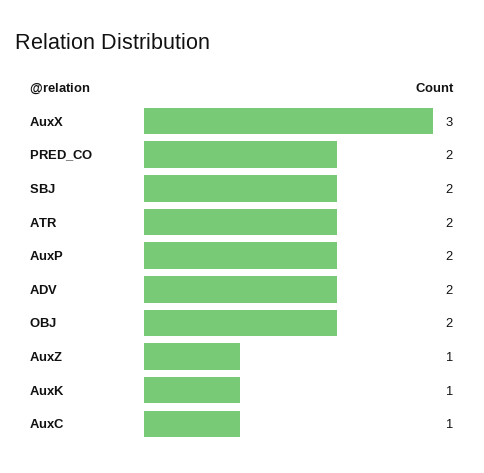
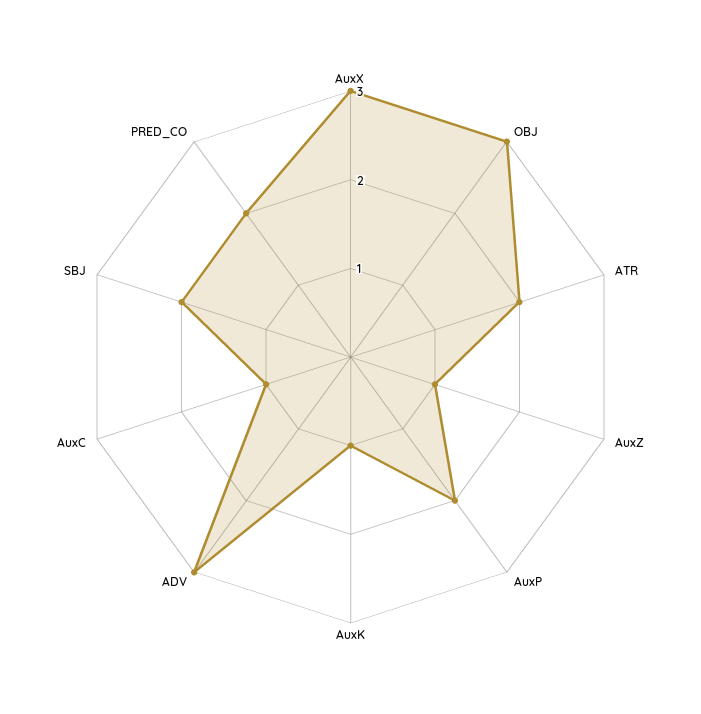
  {
    "AuxX": 3,
    "PRED_CO": 2,
    "SBJ": 2,
    "ATR": 2,
    "AuxP": 2,
-   "ADV": 2,
+   "ADV": 3,
-   "OBJ": 2,
+   "OBJ": 3,
    "AuxZ": 1,
    "AuxK": 1,
    "AuxC": 1
  }

